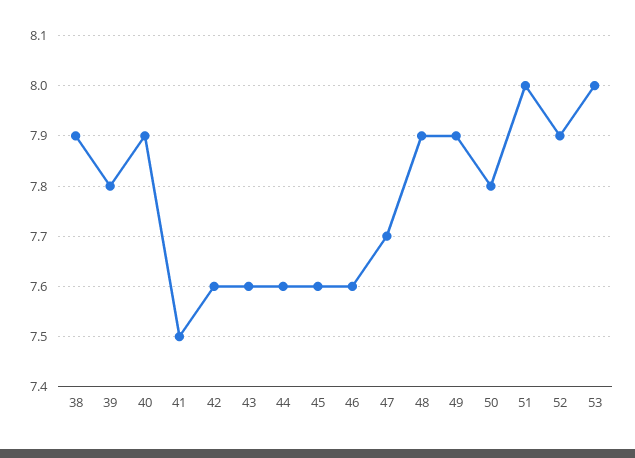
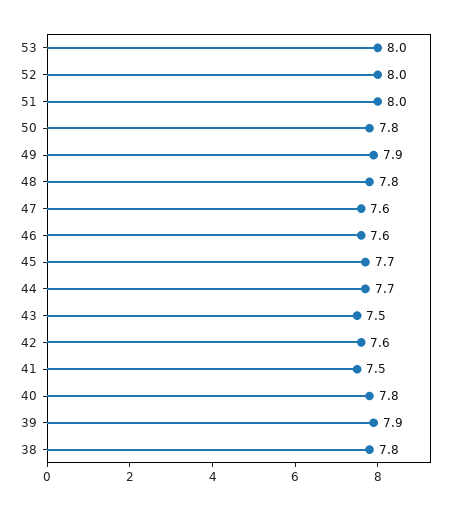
  {
-   "38": 7.9,
+   "38": 7.8,
-   "39": 7.8,
+   "39": 7.9,
-   "40": 7.9,
+   "40": 7.8,
    "41": 7.5,
    "42": 7.6,
-   "43": 7.6,
+   "43": 7.5,
-   "44": 7.6,
+   "44": 7.7,
-   "45": 7.6,
+   "45": 7.7,
    "46": 7.6,
-   "47": 7.7,
+   "47": 7.6,
-   "48": 7.9,
+   "48": 7.8,
    "49": 7.9,
    "50": 7.8,
    "51": 8,
-   "52": 7.9,
+   "52": 8,
    "53": 8
  }

